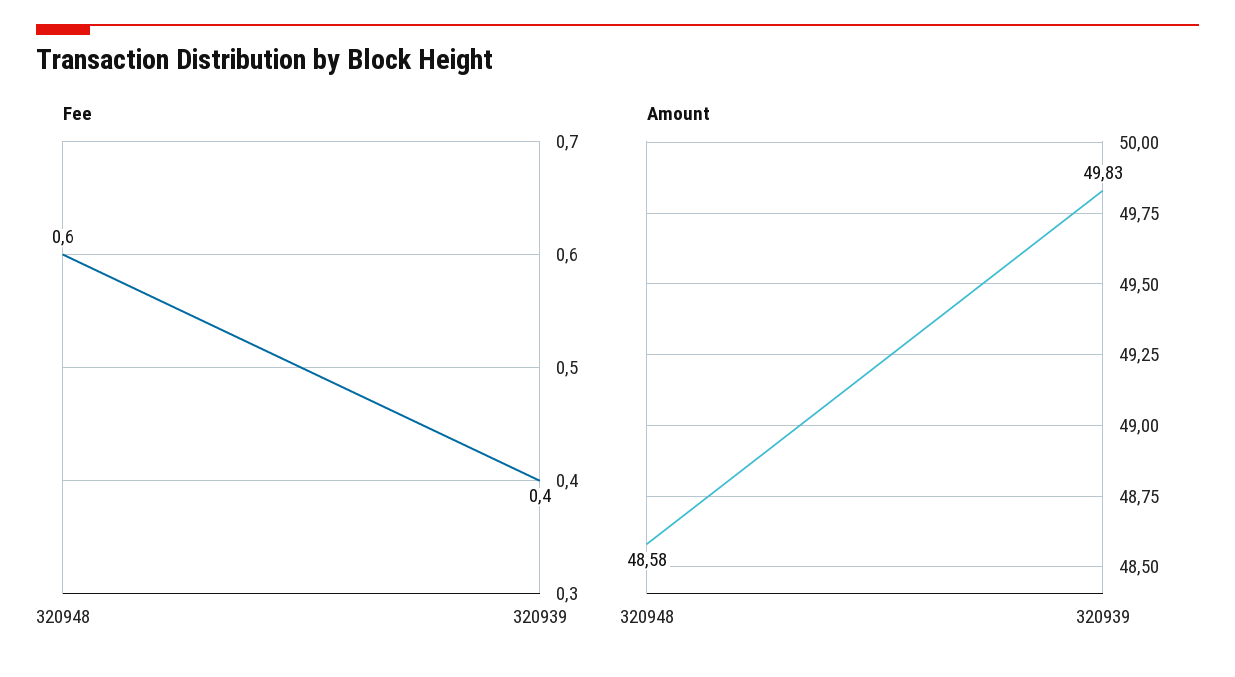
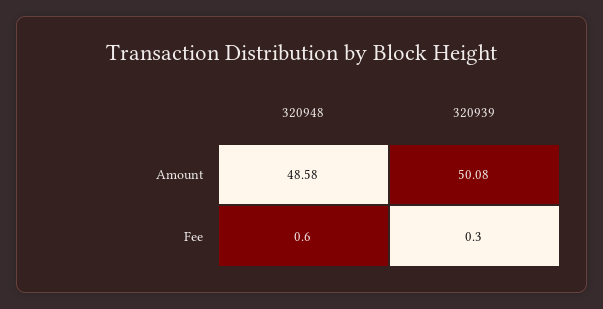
  {
    "Fee": {
      "320948": 0.6,
-     "320939": 0.4
+     "320939": 0.3
    },
    "Amount": {
      "320948": 48.58,
-     "320939": 49.83
+     "320939": 50.08
    }
  }

